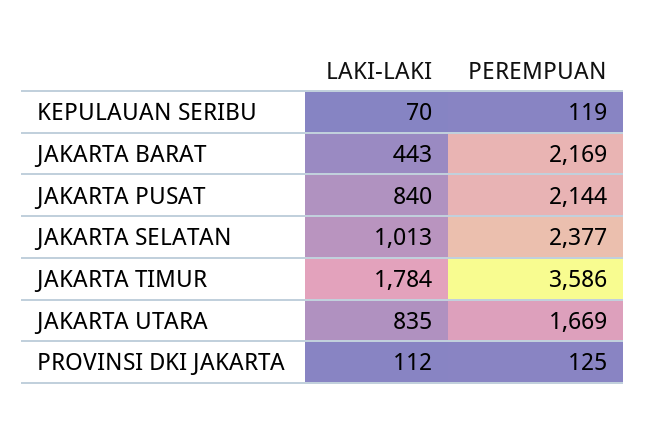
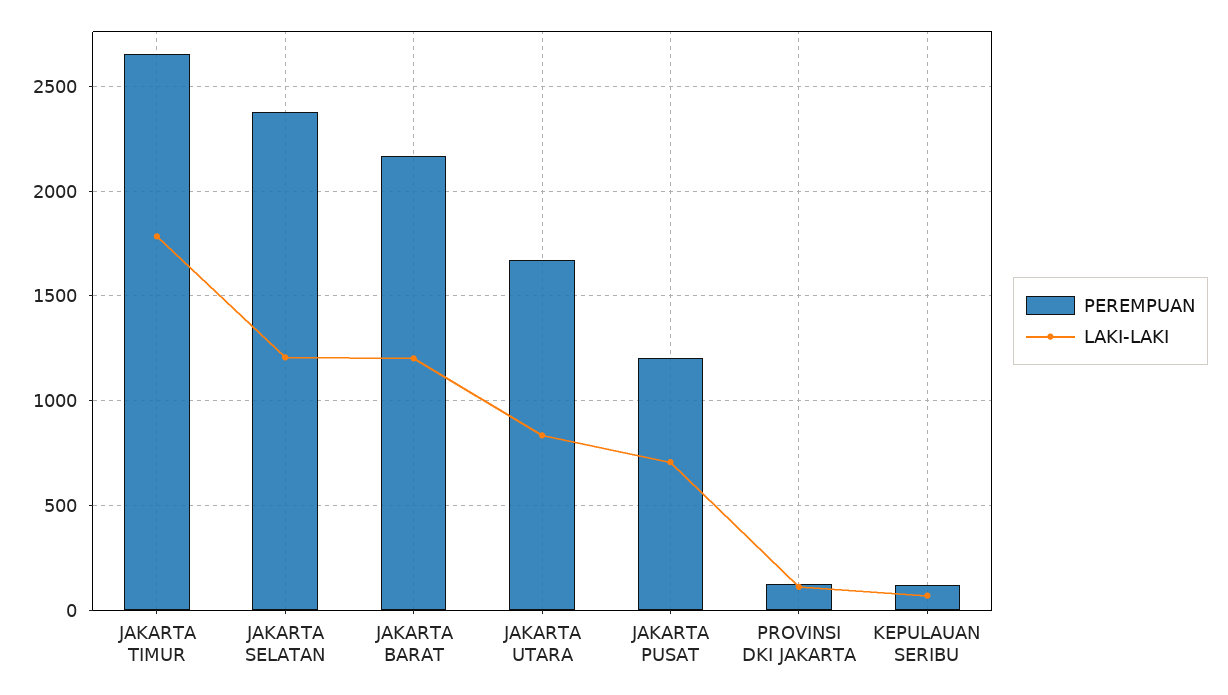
  {
    "LAKI-LAKI": {
      "KEPULAUAN SERIBU": 70,
-     "JAKARTA BARAT": 443,
+     "JAKARTA BARAT": 1200,
-     "JAKARTA PUSAT": 840,
+     "JAKARTA PUSAT": 700,
-     "JAKARTA SELATAN": 1013,
+     "JAKARTA SELATAN": 1200,
      "JAKARTA TIMUR": 1784,
      "JAKARTA UTARA": 835,
      "PROVINSI DKI JAKARTA": 112
    },
    "PEREMPUAN": {
      "KEPULAUAN SERIBU": 119,
      "JAKARTA BARAT": 2169,
-     "JAKARTA PUSAT": 2144,
+     "JAKARTA PUSAT": 1200,
      "JAKARTA SELATAN": 2377,
-     "JAKARTA TIMUR": 3586,
+     "JAKARTA TIMUR": 2650,
      "JAKARTA UTARA": 1669,
      "PROVINSI DKI JAKARTA": 125
    }
  }

